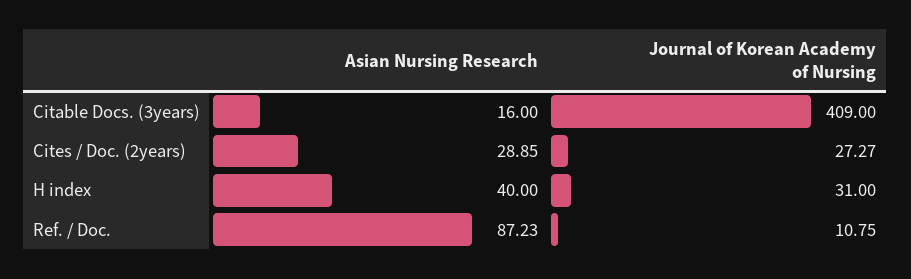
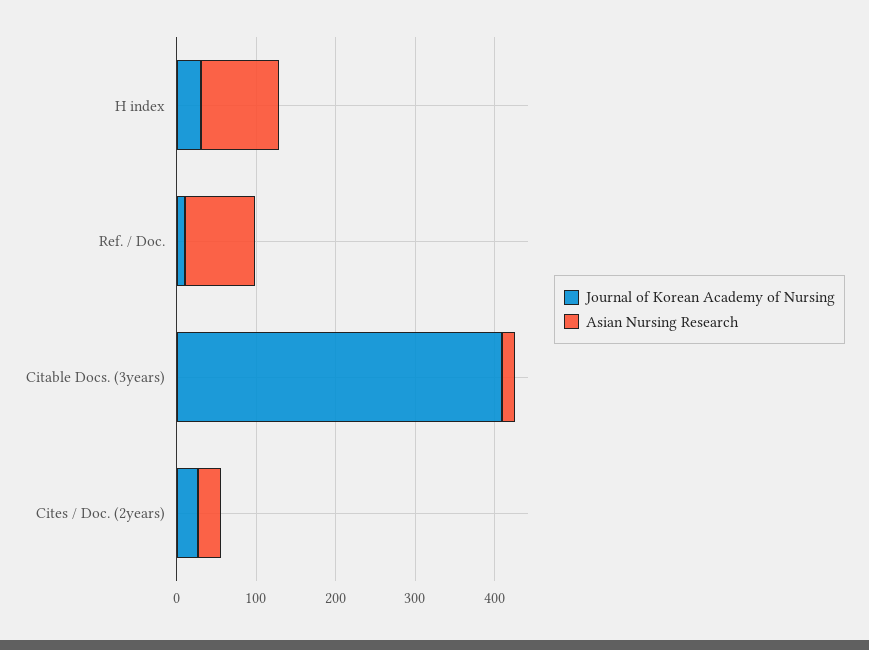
  {
    "Asian Nursing Research": {
      "Citable Docs. (3years)": 16,
      "Cites / Doc. (2years)": 28.85,
-     "H index": 40,
+     "H index": 100,
      "Ref. / Doc.": 87.23
    },
    "Journal of Korean Academy of Nursing": {
      "Citable Docs. (3years)": 409,
      "Cites / Doc. (2years)": 27.27,
      "H index": 31,
      "Ref. / Doc.": 10.75
    }
  }

